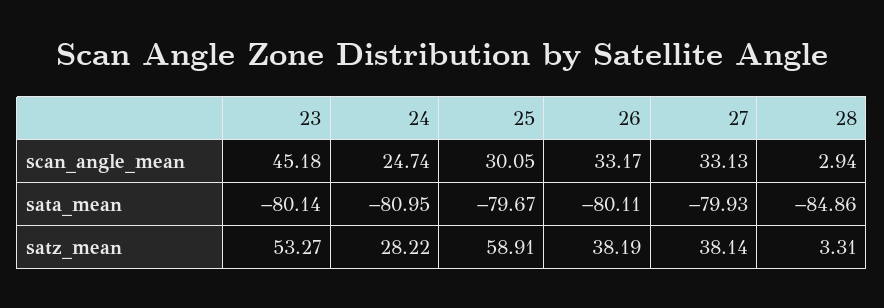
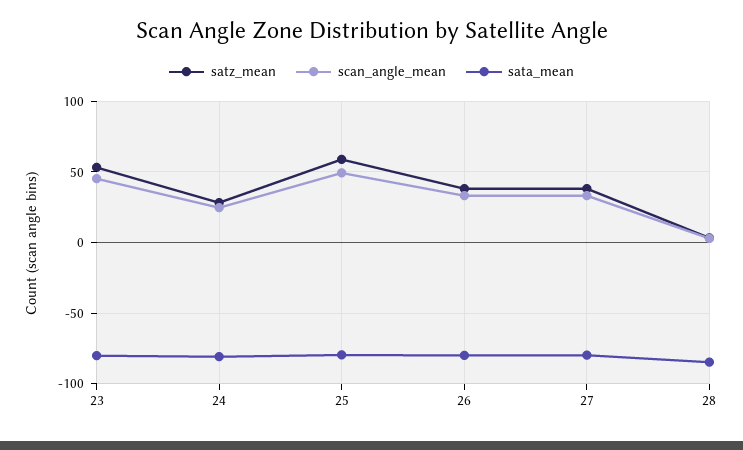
  {
    "scan_angle_mean": {
      "23": 45.18,
      "24": 24.74,
-     "25": 30.05,
+     "25": 50,
      "26": 33.17,
      "27": 33.13,
      "28": 2.94
    },
    "sata_mean": {
      "23": -80.14,
      "24": -80.95,
      "25": -79.67,
      "26": -80.11,
      "27": -79.93,
      "28": -84.86
    },
    "satz_mean": {
      "23": 53.27,
      "24": 28.22,
      "25": 58.91,
      "26": 38.19,
      "27": 38.14,
      "28": 3.31
    }
  }

